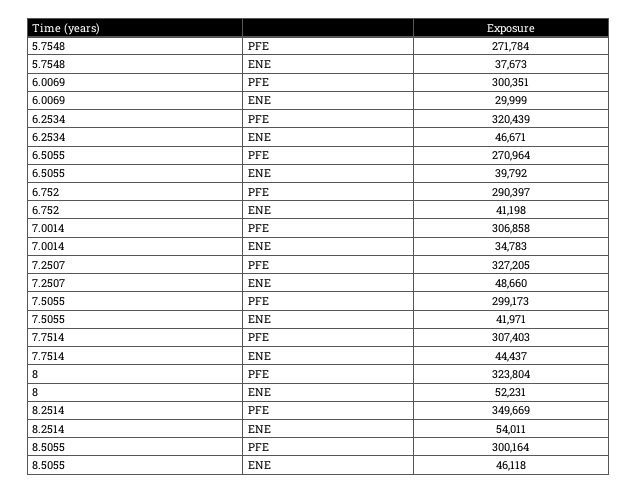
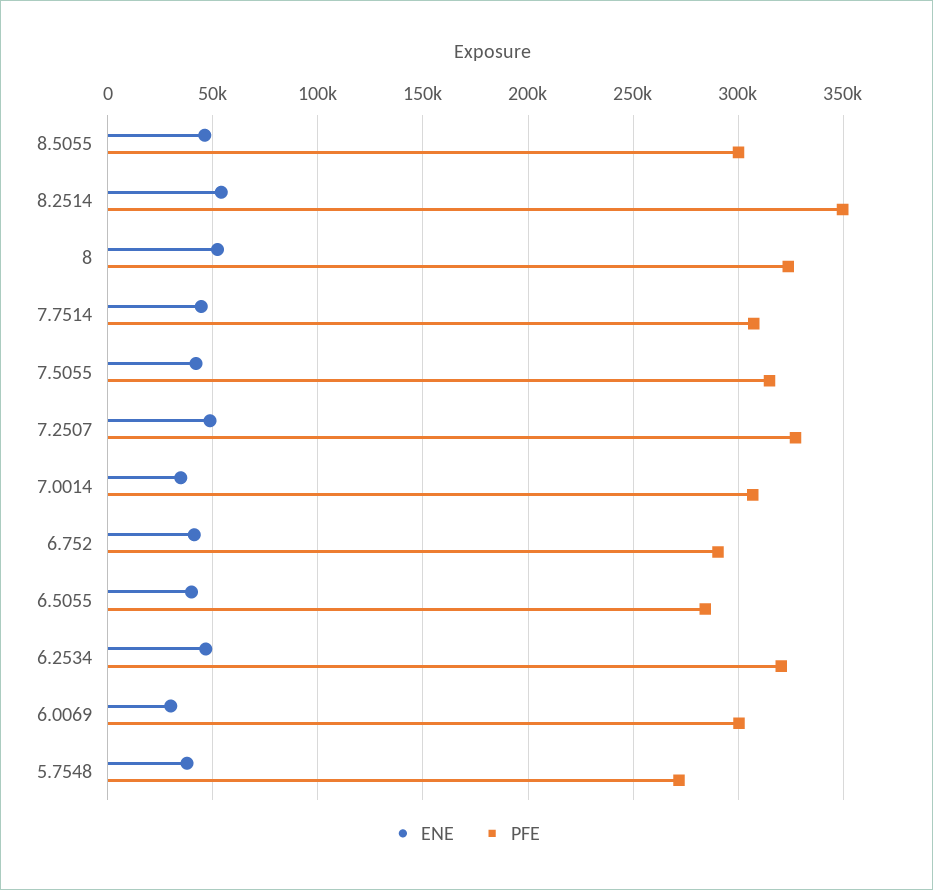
  {
    "PFE": {
      "5.7548": 271784,
      "6.0069": 300351,
      "6.2534": 320439,
-     "6.5055": 270964,
+     "6.5055": 285000,
      "6.752": 290397,
      "7.0014": 306858,
      "7.2507": 327205,
-     "7.5055": 299173,
+     "7.5055": 315000,
      "7.7514": 307403,
      "8": 323804,
      "8.2514": 349669,
      "8.5055": 300164
    },
    "ENE": {
      "5.7548": 37673,
      "6.0069": 29999,
      "6.2534": 46671,
      "6.5055": 39792,
      "6.752": 41198,
      "7.0014": 34783,
      "7.2507": 48660,
      "7.5055": 41971,
      "7.7514": 44437,
      "8": 52231,
      "8.2514": 54011,
      "8.5055": 46118
    }
  }

